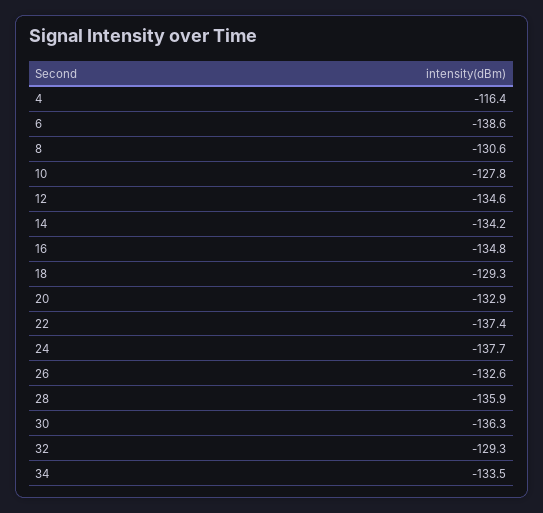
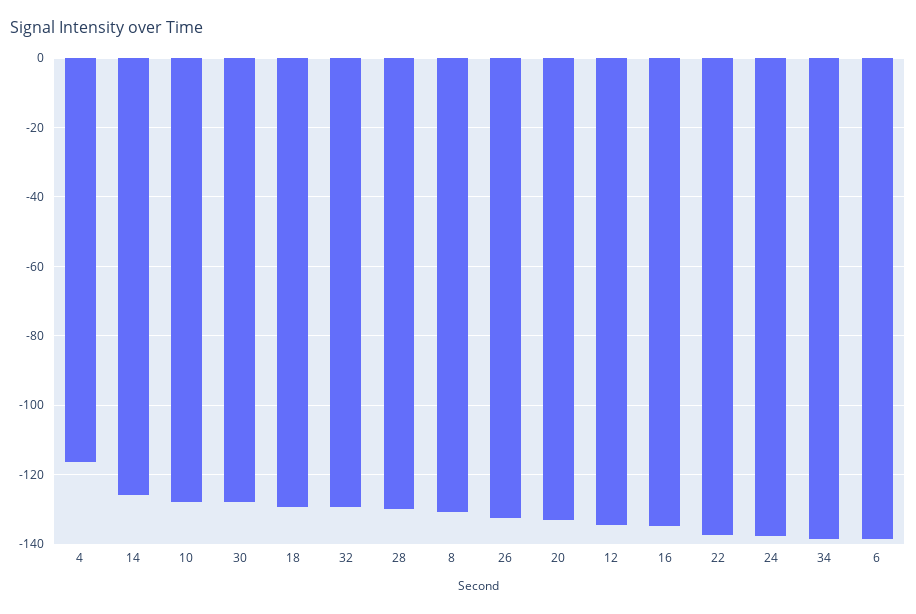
  {
    "4": -116.4,
    "6": -138.6,
    "8": -130.6,
    "10": -127.8,
    "12": -134.6,
-   "14": -134.2,
+   "14": -126,
    "16": -134.8,
    "18": -129.3,
    "20": -132.9,
    "22": -137.4,
    "24": -137.7,
    "26": -132.6,
-   "28": -135.9,
+   "28": -130,
-   "30": -136.3,
+   "30": -128,
    "32": -129.3,
-   "34": -133.5
+   "34": -138
  }

